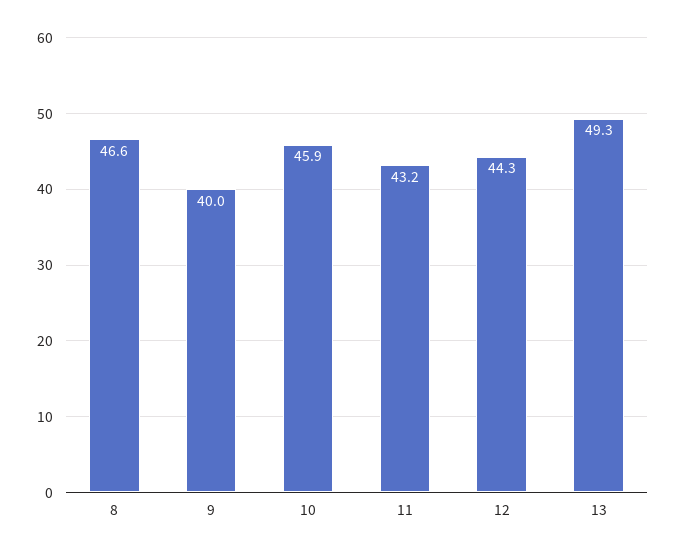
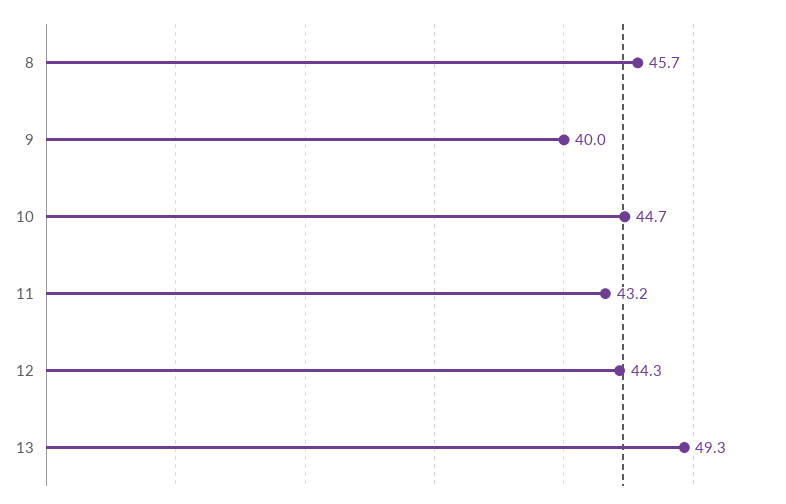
  {
-   "8": 46.6,
+   "8": 45.7,
    "9": 40,
-   "10": 45.9,
+   "10": 44.7,
    "11": 43.2,
    "12": 44.3,
    "13": 49.3
  }

